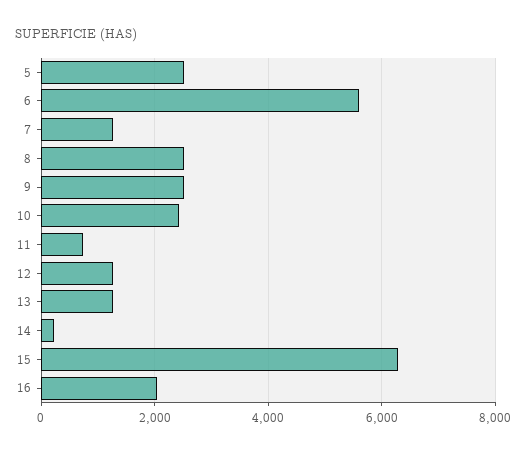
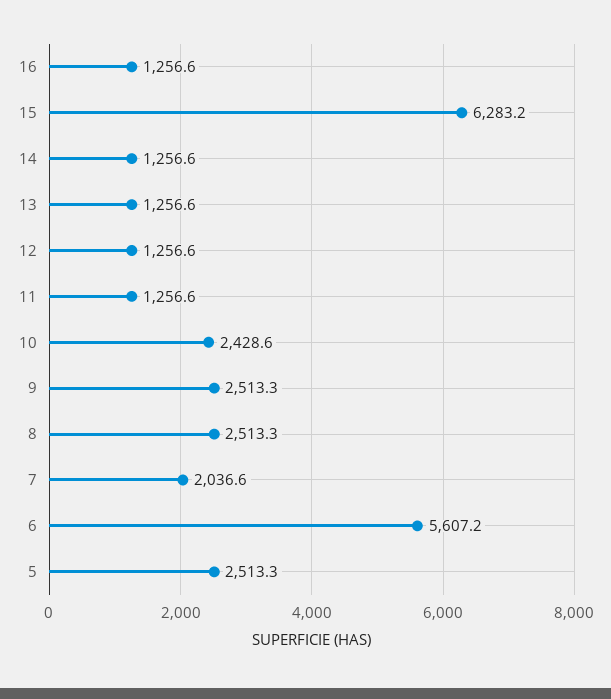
  {
    "5": 2513.3,
    "6": 5607.2,
-   "7": 1200,
+   "7": 2036.6,
    "8": 2513.3,
    "9": 2513.3,
    "10": 2428.6,
-   "11": 800,
+   "11": 1256.6,
    "12": 1256.6,
    "13": 1256.6,
-   "14": 200,
+   "14": 1256.6,
    "15": 6283.2,
-   "16": 2000
+   "16": 1256.6
  }

